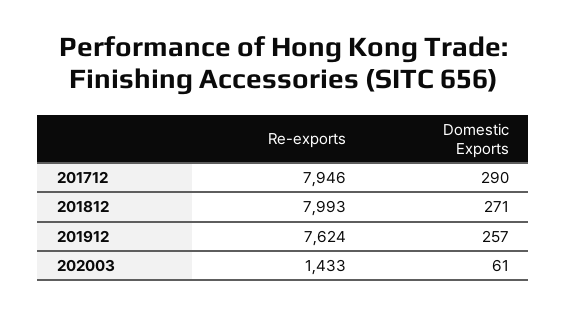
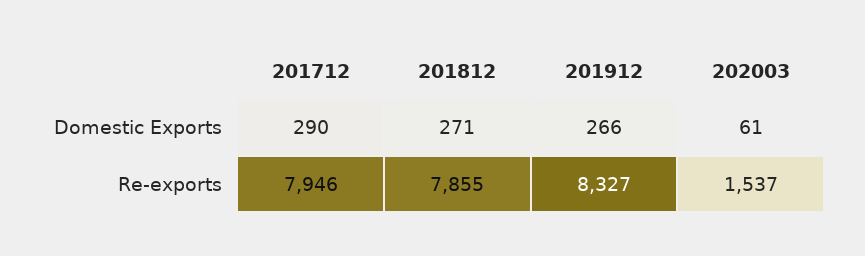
  {
    "Re-exports": {
      "201712": 7946,
-     "201812": 7993,
+     "201812": 7855,
-     "201912": 7624,
+     "201912": 8327,
-     "202003": 1433
+     "202003": 1537
    },
    "Domestic Exports": {
      "201712": 290,
      "201812": 271,
-     "201912": 257,
+     "201912": 266,
      "202003": 61
    }
  }

